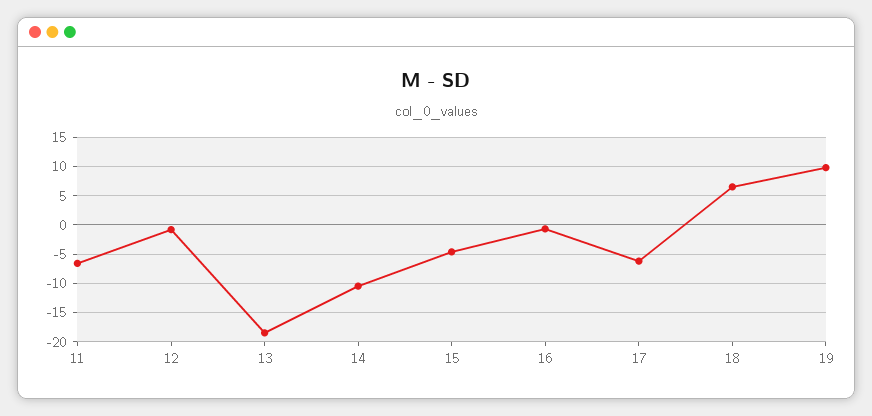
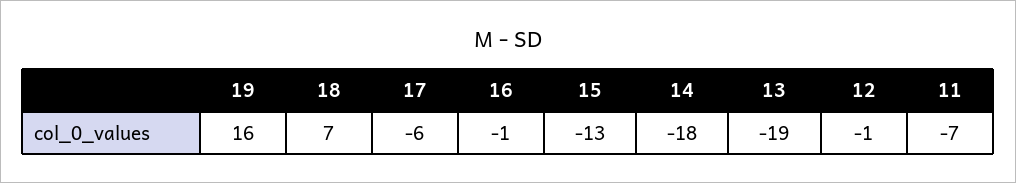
  {
    "11": -7,
    "12": -1,
    "13": -19,
-   "14": -10,
+   "14": -18,
-   "15": -5,
+   "15": -13,
    "16": -1,
    "17": -6,
    "18": 7,
-   "19": 10
+   "19": 16
  }

